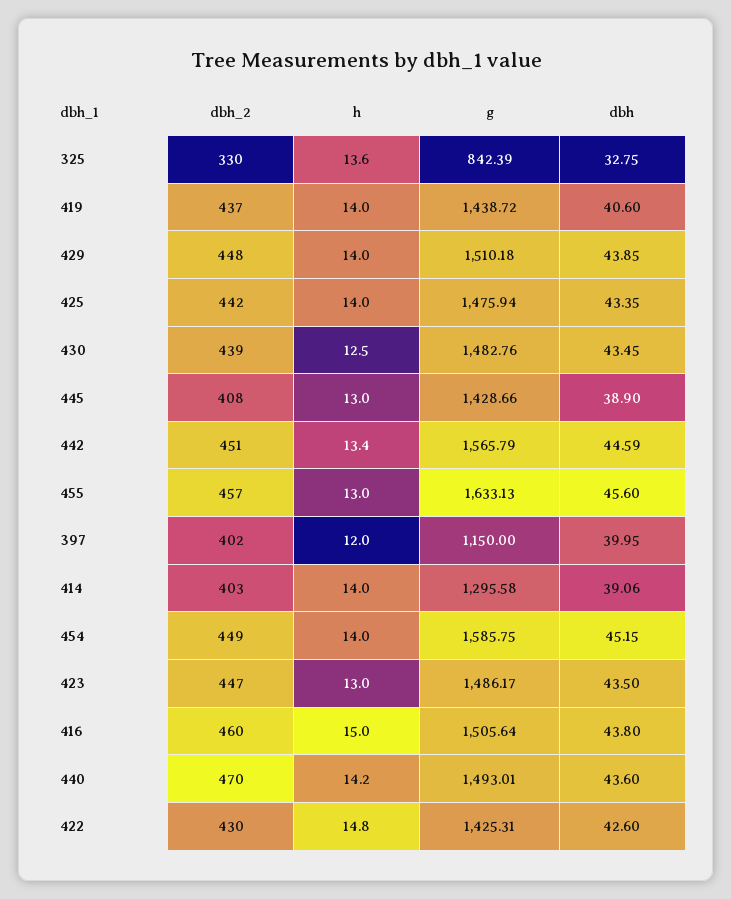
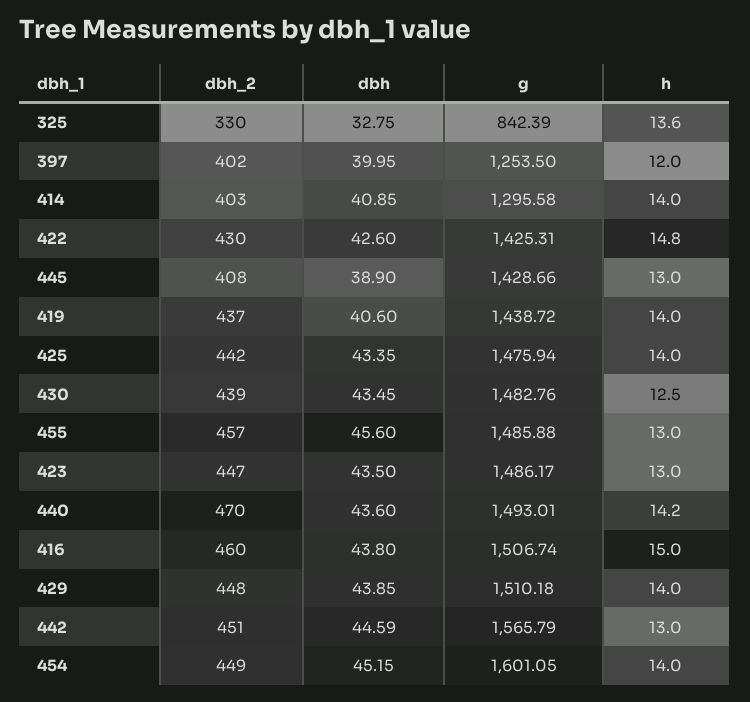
  {
    "dbh_2": {
      "325": 330,
      "419": 437,
      "429": 448,
      "425": 442,
      "430": 439,
      "445": 408,
      "442": 451,
      "455": 457,
      "397": 402,
      "414": 403,
      "454": 449,
      "423": 447,
      "416": 460,
      "440": 470,
      "422": 430
    },
    "h": {
      "325": 13.6,
      "419": 14,
      "429": 14,
      "425": 14,
      "430": 12.5,
      "445": 13,
-     "442": 13.4,
+     "442": 13,
      "455": 13,
      "397": 12,
      "414": 14,
      "454": 14,
      "423": 13,
      "416": 15,
      "440": 14.2,
      "422": 14.8
    },
    "g": {
      "325": 842.39,
      "419": 1438.72,
      "429": 1510.18,
      "425": 1475.94,
      "430": 1482.76,
      "445": 1428.66,
      "442": 1565.79,
-     "455": 1633.13,
+     "455": 1485.88,
-     "397": 1150,
+     "397": 1253.5,
      "414": 1295.58,
-     "454": 1585.75,
+     "454": 1601.05,
      "423": 1486.17,
-     "416": 1505.64,
+     "416": 1506.74,
      "440": 1493.01,
      "422": 1425.31
    },
    "dbh": {
      "325": 32.75,
      "419": 40.6,
      "429": 43.85,
      "425": 43.35,
      "430": 43.45,
      "445": 38.9,
      "442": 44.59,
      "455": 45.6,
      "397": 39.95,
-     "414": 39.06,
+     "414": 40.85,
      "454": 45.15,
      "423": 43.5,
      "416": 43.8,
      "440": 43.6,
      "422": 42.6
    }
  }

